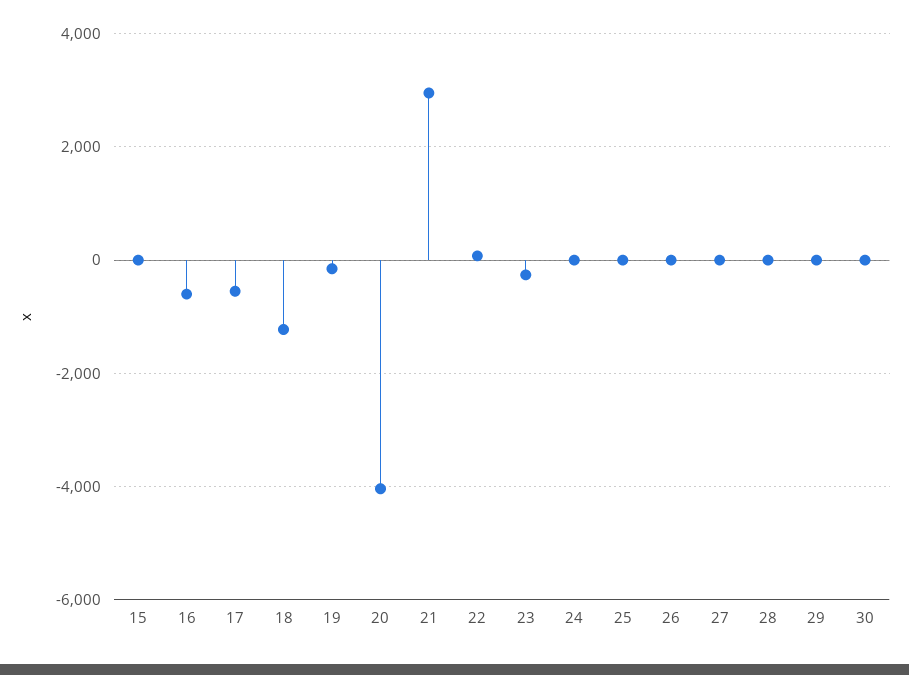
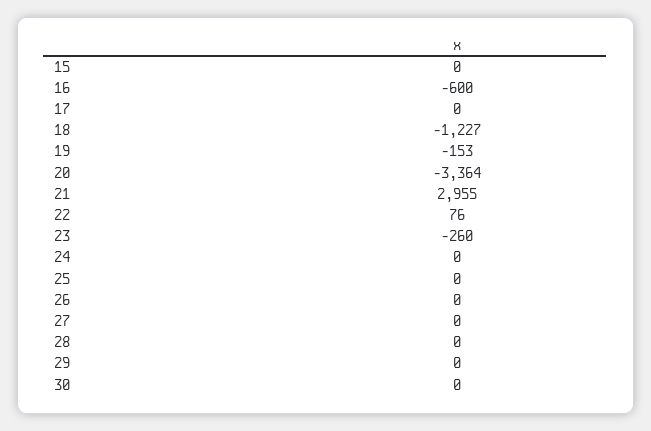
  {
    "15": 0,
    "16": -600,
-   "17": -600,
+   "17": 0,
    "18": -1227,
    "19": -153,
-   "20": -4000,
+   "20": -3364,
    "21": 2955,
    "22": 76,
    "23": -260,
    "24": 0,
    "25": 0,
    "26": 0,
    "27": 0,
    "28": 0,
    "29": 0,
    "30": 0
  }

